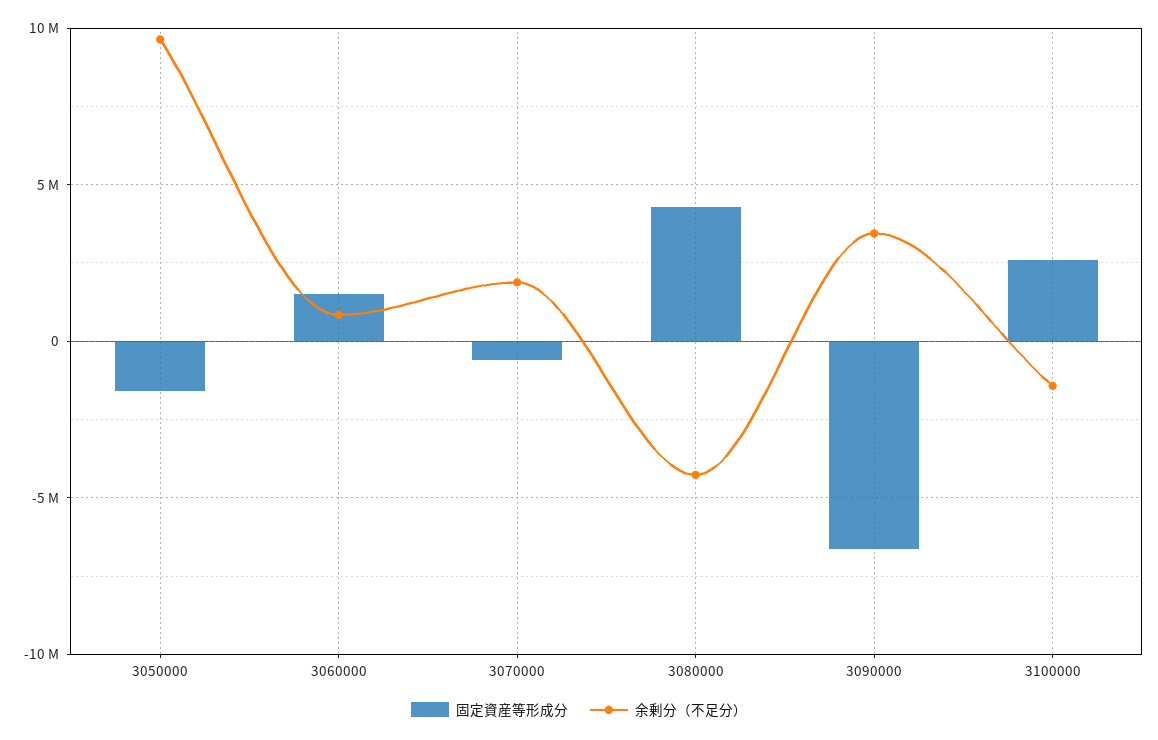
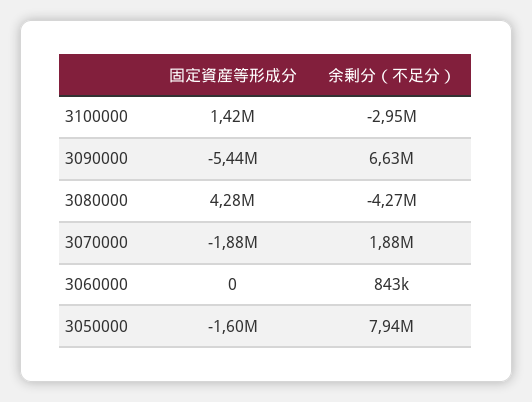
  {
    "固定資産等形成分": {
      "3050000": -1600000,
-     "3060000": 1500000,
+     "3060000": 0,
-     "3070000": -500000,
+     "3070000": -1880000,
      "3080000": 4280000,
-     "3090000": -6500000,
+     "3090000": -5440000,
-     "3100000": 2500000
+     "3100000": 1420000
    },
    "余剰分（不足分）": {
-     "3050000": 9500000,
+     "3050000": 7940000,
      "3060000": 843000,
      "3070000": 1880000,
      "3080000": -4270000,
-     "3090000": 3500000,
+     "3090000": 6630000,
-     "3100000": -1500000
+     "3100000": -2950000
    }
  }

